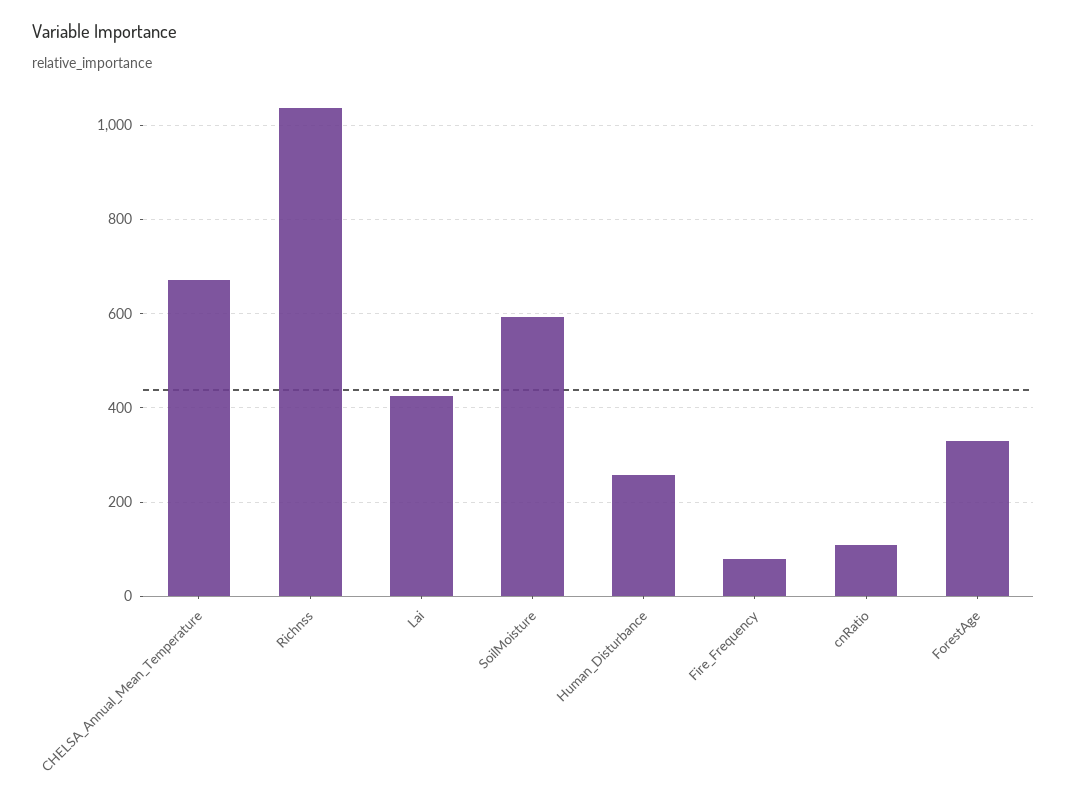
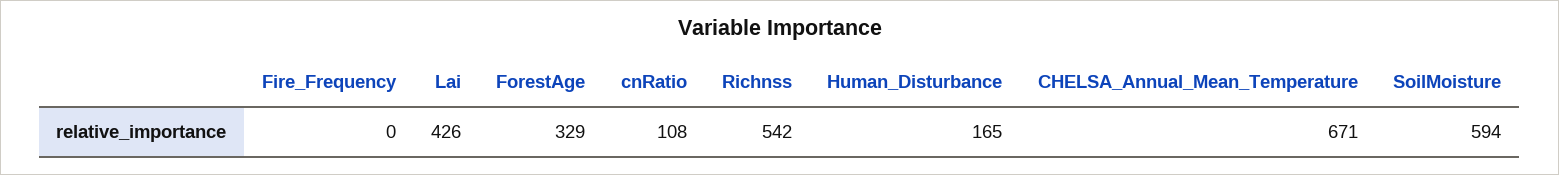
  {
    "CHELSA_Annual_Mean_Temperature": 671,
-   "Richnss": 1040,
+   "Richnss": 542,
    "Lai": 426,
    "SoilMoisture": 594,
-   "Human_Disturbance": 260,
+   "Human_Disturbance": 165,
-   "Fire_Frequency": 80,
+   "Fire_Frequency": 0,
    "cnRatio": 108,
    "ForestAge": 329
  }

